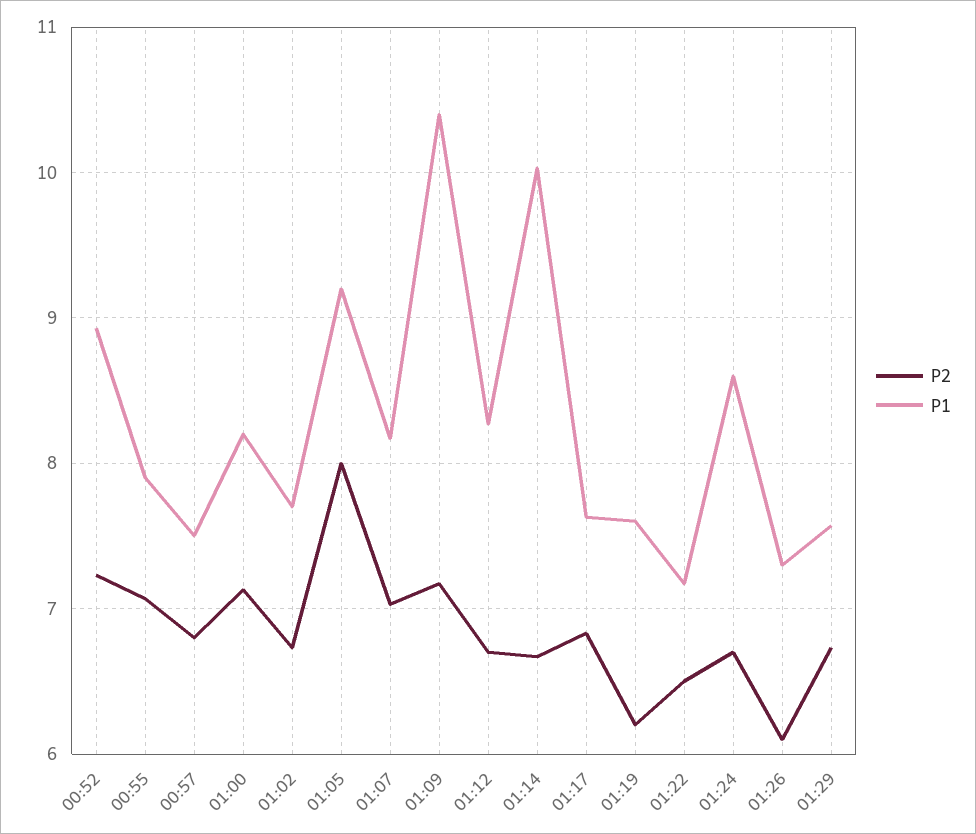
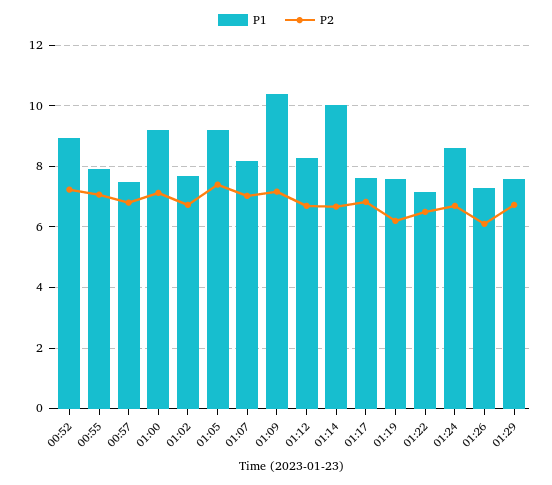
  {
    "P2": {
      "00:52": 7.2,
      "00:55": 7.1,
      "00:57": 6.8,
      "01:00": 7.1,
      "01:02": 6.7,
-     "01:05": 8,
+     "01:05": 7.4,
      "01:07": 7,
      "01:09": 7.2,
      "01:12": 6.7,
      "01:14": 6.7,
      "01:17": 6.8,
      "01:19": 6.2,
      "01:22": 6.5,
      "01:24": 6.7,
      "01:26": 6.1,
      "01:29": 6.7
    },
    "P1": {
      "00:52": 8.9,
      "00:55": 7.9,
      "00:57": 7.5,
-     "01:00": 8.2,
+     "01:00": 9.2,
      "01:02": 7.7,
      "01:05": 9.2,
      "01:07": 8.2,
      "01:09": 10.4,
      "01:12": 8.3,
      "01:14": 10,
      "01:17": 7.6,
      "01:19": 7.6,
      "01:22": 7.2,
      "01:24": 8.6,
      "01:26": 7.3,
      "01:29": 7.6
    }
  }

